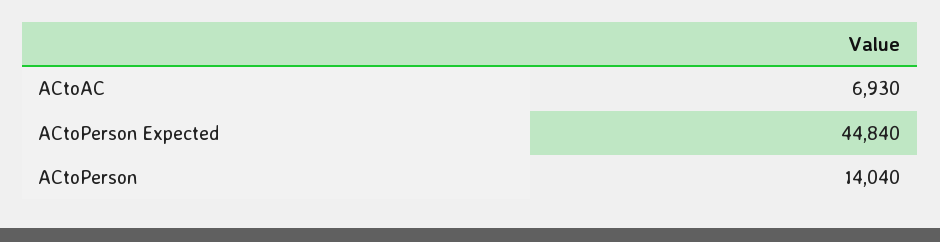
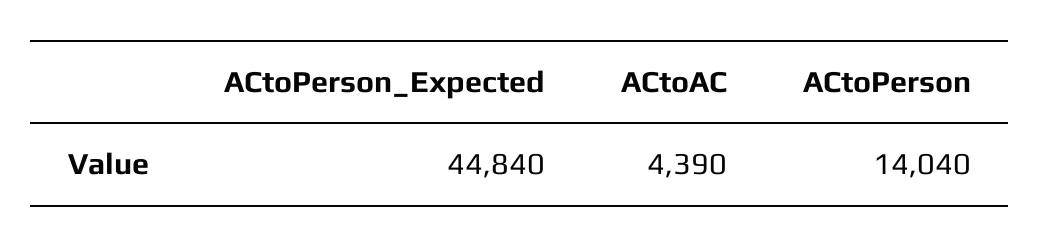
  {
-   "ACtoAC": 6930,
+   "ACtoAC": 4390,
    "ACtoPerson Expected": 44840,
    "ACtoPerson": 14040
  }

